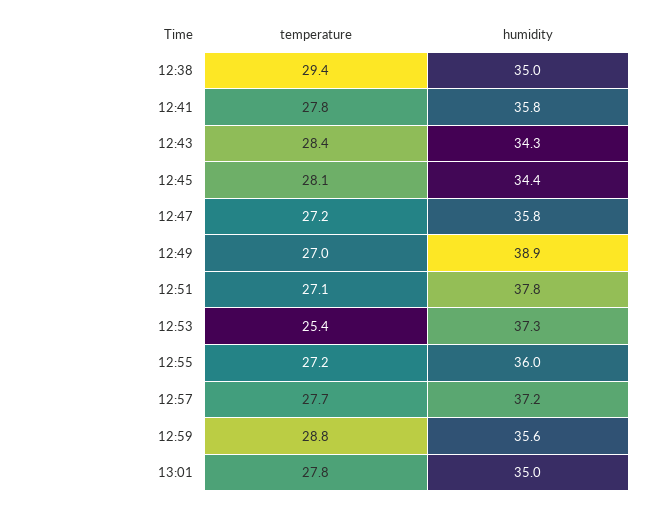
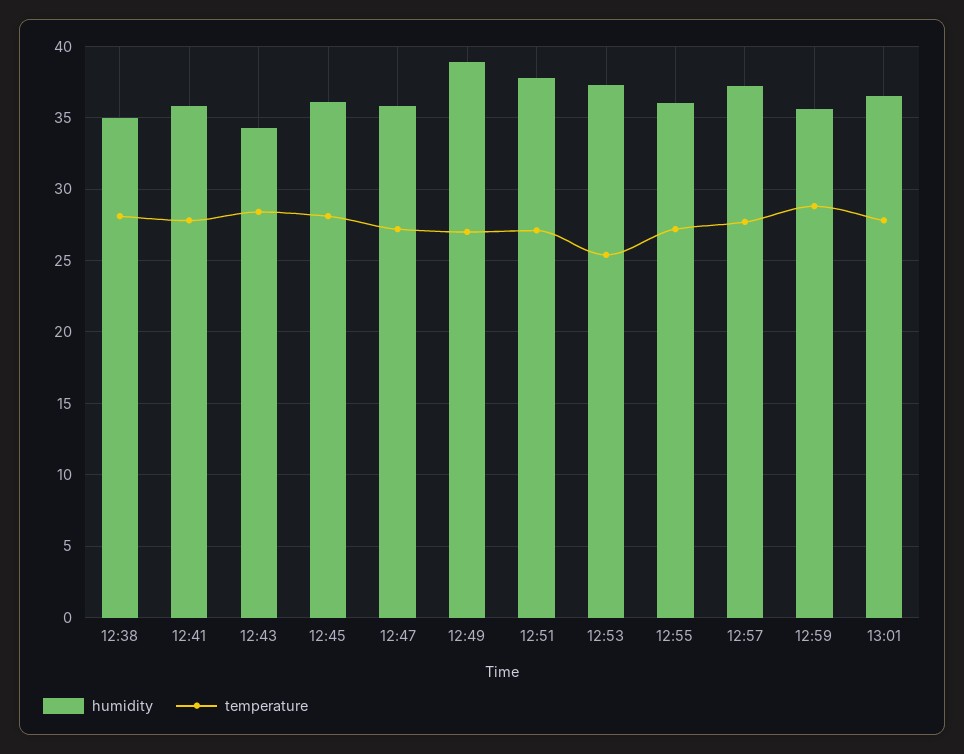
  {
    "temperature": {
-     "12:38": 29.4,
+     "12:38": 28,
      "12:41": 27.8,
      "12:43": 28.4,
      "12:45": 28.1,
      "12:47": 27.2,
      "12:49": 27,
      "12:51": 27.1,
      "12:53": 25.4,
      "12:55": 27.2,
      "12:57": 27.7,
      "12:59": 28.8,
      "13:01": 27.8
    },
    "humidity": {
      "12:38": 35,
      "12:41": 35.8,
      "12:43": 34.3,
-     "12:45": 34.4,
+     "12:45": 36,
      "12:47": 35.8,
      "12:49": 38.9,
      "12:51": 37.8,
      "12:53": 37.3,
      "12:55": 36,
      "12:57": 37.2,
      "12:59": 35.6,
-     "13:01": 35
+     "13:01": 36.5
    }
  }

